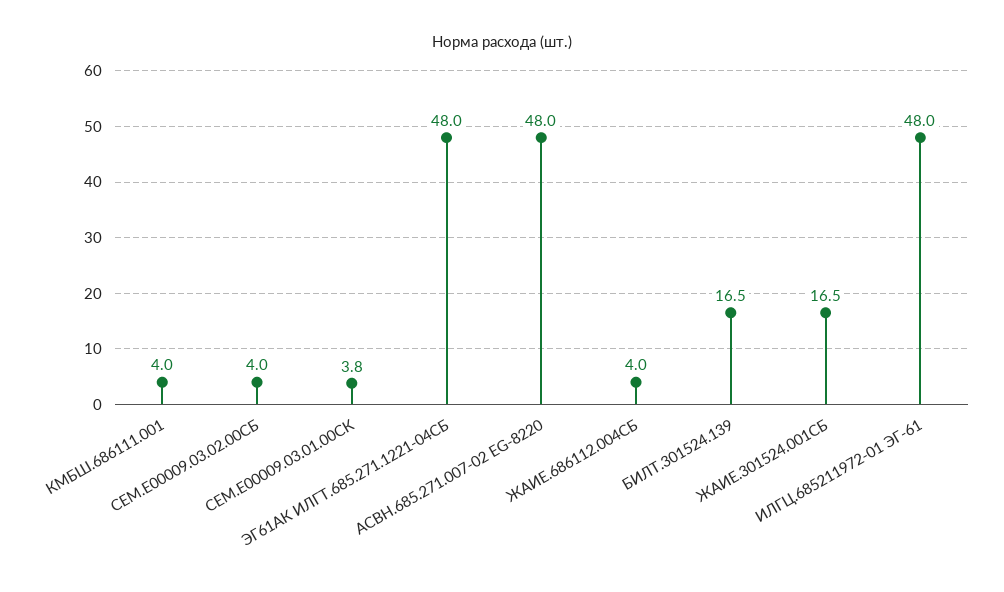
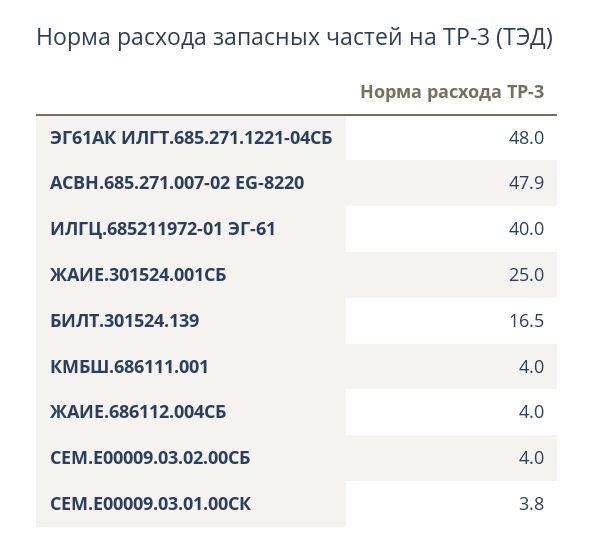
  {
    "КМБШ.686111.001": 4,
    "СЕМ.Е00009.03.02.00СБ": 4,
    "СЕМ.Е00009.03.01.00СК": 3.8,
    "ЭГ61АК ИЛГТ.685.271.1221-04СБ": 48,
-   "АСВН.685.271.007-02 EG-8220": 48,
+   "АСВН.685.271.007-02 EG-8220": 47.9,
    "ЖАИЕ.686112.004СБ": 4,
    "БИЛТ.301524.139": 16.5,
-   "ЖАИЕ.301524.001СБ": 16.5,
+   "ЖАИЕ.301524.001СБ": 25,
-   "ИЛГЦ.685211972-01 ЭГ-61": 48
+   "ИЛГЦ.685211972-01 ЭГ-61": 40
  }

